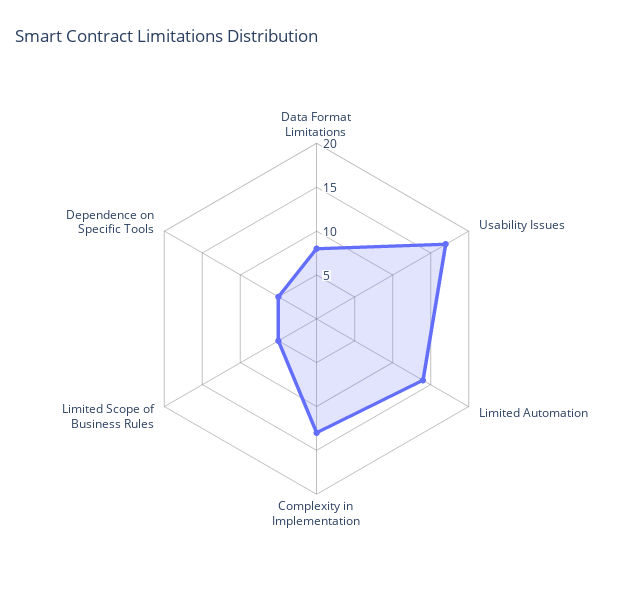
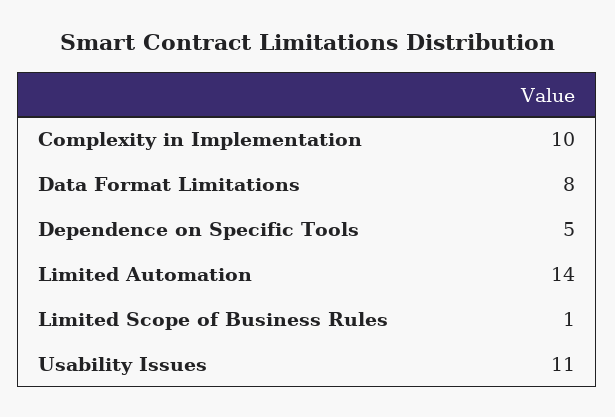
  {
    "Data Format Limitations": 8,
-   "Usability Issues": 17,
+   "Usability Issues": 11,
    "Limited Automation": 14,
-   "Complexity in Implementation": 13,
+   "Complexity in Implementation": 10,
-   "Limited Scope of Business Rules": 5,
+   "Limited Scope of Business Rules": 1,
    "Dependence on Specific Tools": 5
  }

